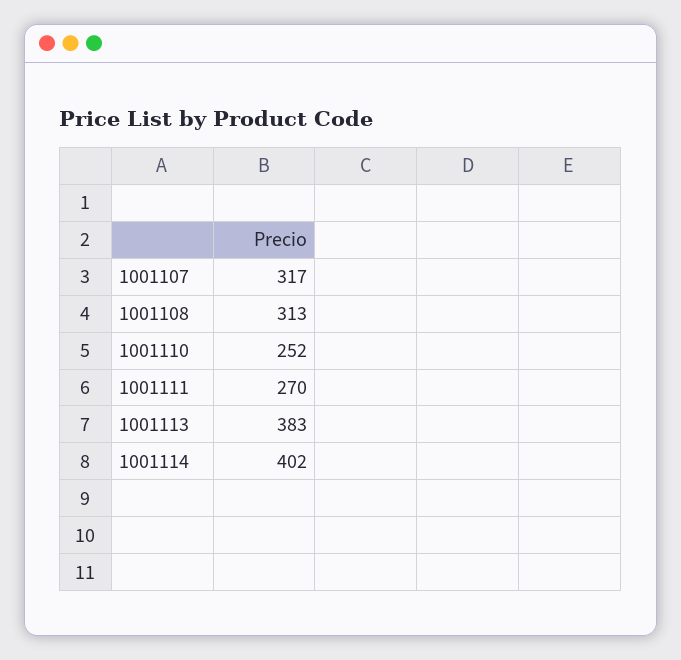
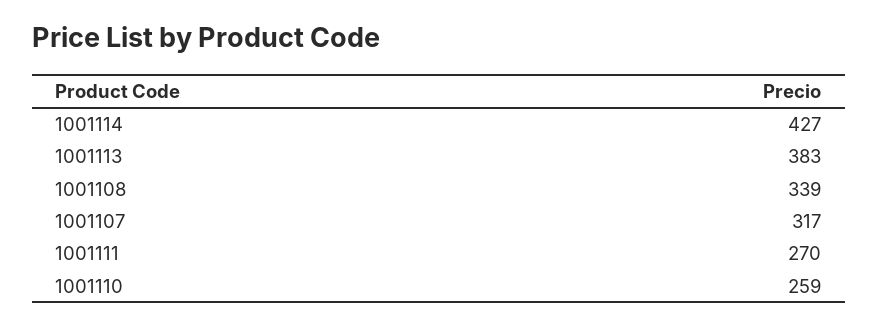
  {
    "1001107": 317,
-   "1001108": 313,
+   "1001108": 339,
-   "1001110": 252,
+   "1001110": 259,
    "1001111": 270,
    "1001113": 383,
-   "1001114": 402
+   "1001114": 427
  }

